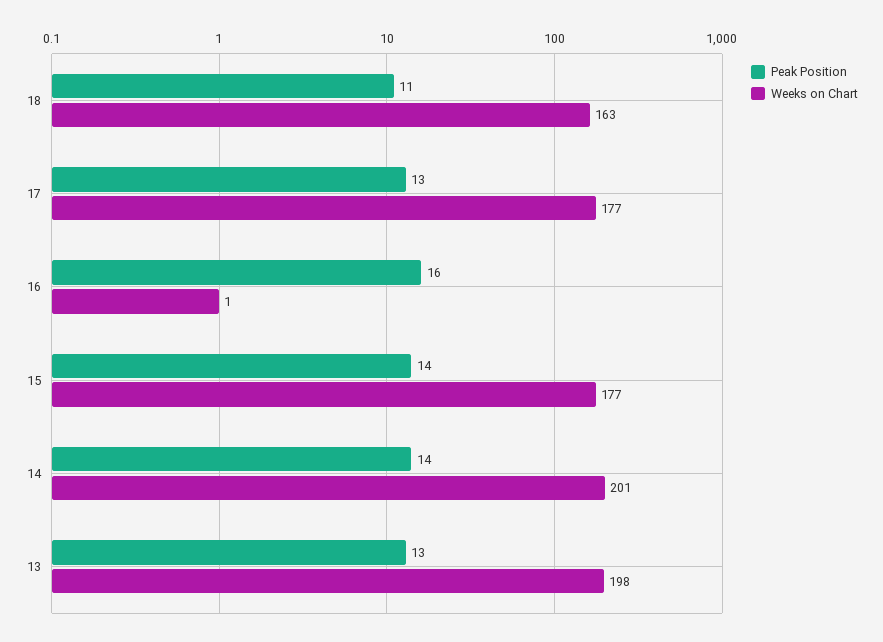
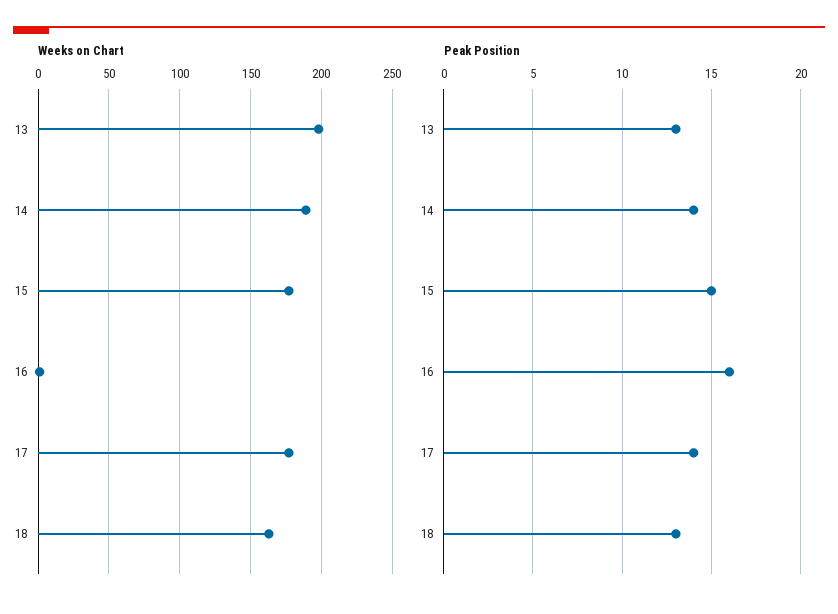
  {
    "Peak Position": {
-     "18": 11,
+     "18": 13,
-     "17": 13,
+     "17": 14,
      "16": 16,
-     "15": 14,
+     "15": 15,
      "14": 14,
      "13": 13
    },
    "Weeks on Chart": {
      "18": 163,
      "17": 177,
      "16": 1,
      "15": 177,
-     "14": 201,
+     "14": 190,
      "13": 198
    }
  }

